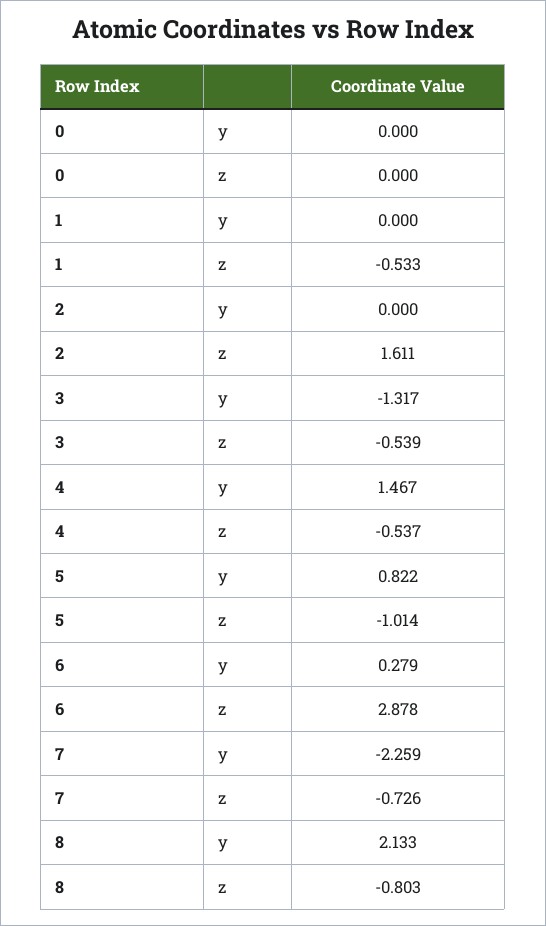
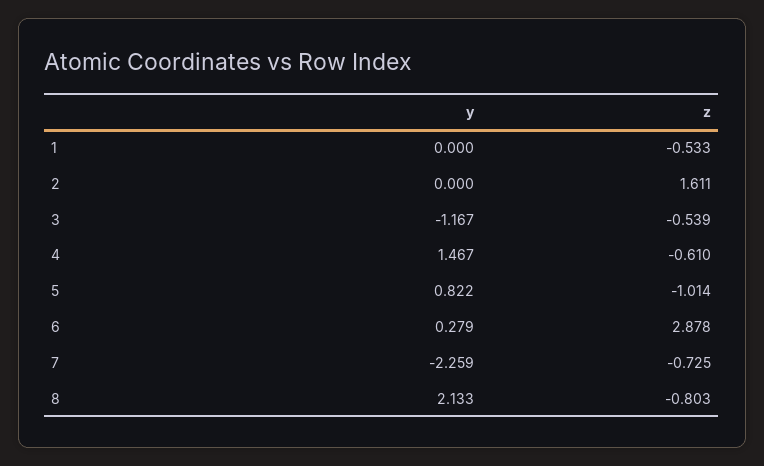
  {
-   "0": {
-     "y": 0,
-     "z": 0
-   },
    "1": {
      "y": 0,
      "z": -0.533
    },
    "2": {
      "y": 0,
      "z": 1.611
    },
    "3": {
-     "y": -1.317,
+     "y": -1.167,
      "z": -0.539
    },
    "4": {
      "y": 1.467,
-     "z": -0.537
+     "z": -0.61
    },
    "5": {
      "y": 0.822,
      "z": -1.014
    },
    "6": {
      "y": 0.279,
      "z": 2.878
    },
    "7": {
      "y": -2.259,
-     "z": -0.726
+     "z": -0.725
    },
    "8": {
      "y": 2.133,
      "z": -0.803
    }
  }

